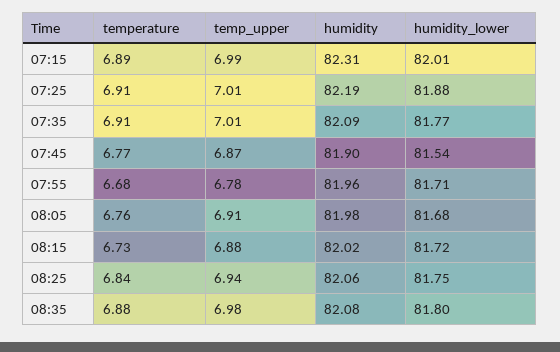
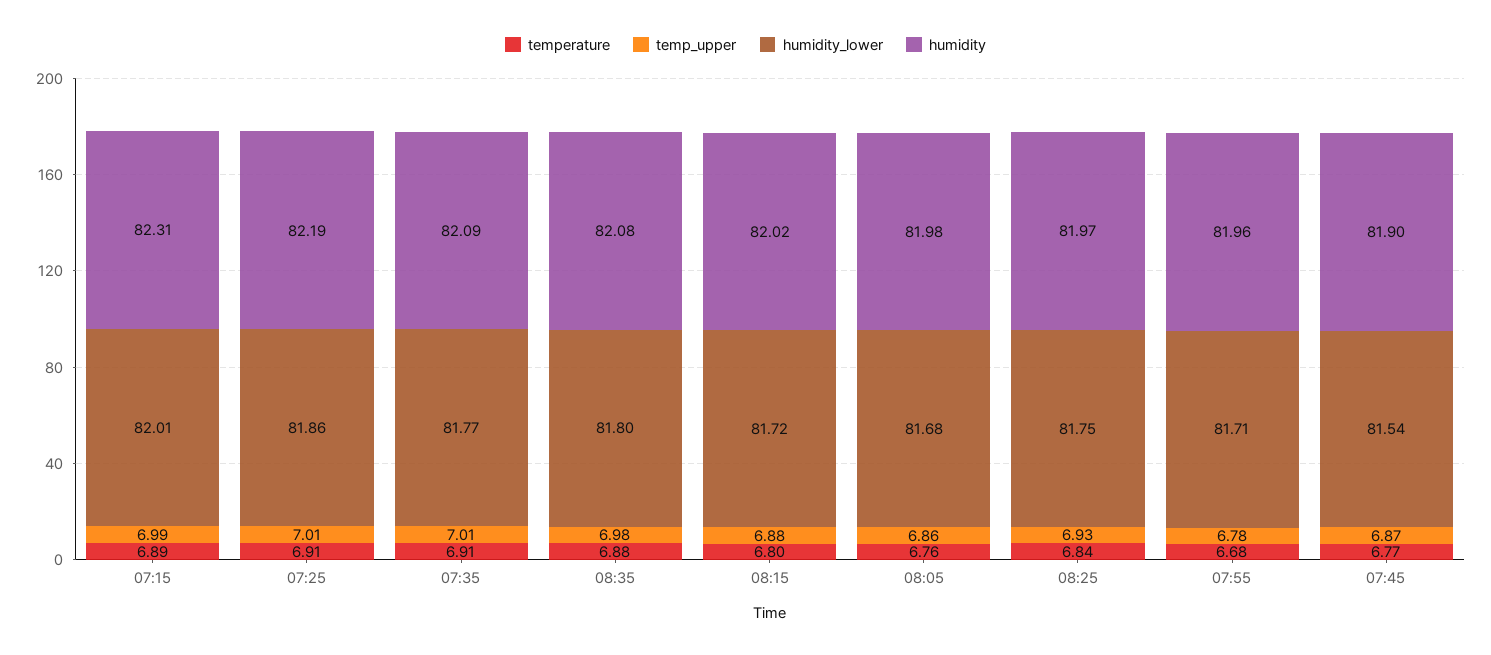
  {
    "temperature": {
      "07:15": 6.89,
      "07:25": 6.91,
      "07:35": 6.91,
      "07:45": 6.77,
      "07:55": 6.68,
      "08:05": 6.76,
-     "08:15": 6.73,
+     "08:15": 6.8,
      "08:25": 6.84,
      "08:35": 6.88
    },
    "temp_upper": {
      "07:15": 6.99,
      "07:25": 7.01,
      "07:35": 7.01,
      "07:45": 6.87,
      "07:55": 6.78,
-     "08:05": 6.91,
+     "08:05": 6.86,
      "08:15": 6.88,
-     "08:25": 6.94,
+     "08:25": 6.93,
      "08:35": 6.98
    },
    "humidity": {
      "07:15": 82.31,
      "07:25": 82.19,
      "07:35": 82.09,
      "07:45": 81.9,
      "07:55": 81.96,
      "08:05": 81.98,
      "08:15": 82.02,
-     "08:25": 82.06,
+     "08:25": 81.97,
      "08:35": 82.08
    },
    "humidity_lower": {
      "07:15": 82.01,
-     "07:25": 81.88,
+     "07:25": 81.86,
      "07:35": 81.77,
      "07:45": 81.54,
      "07:55": 81.71,
      "08:05": 81.68,
      "08:15": 81.72,
      "08:25": 81.75,
      "08:35": 81.8
    }
  }

